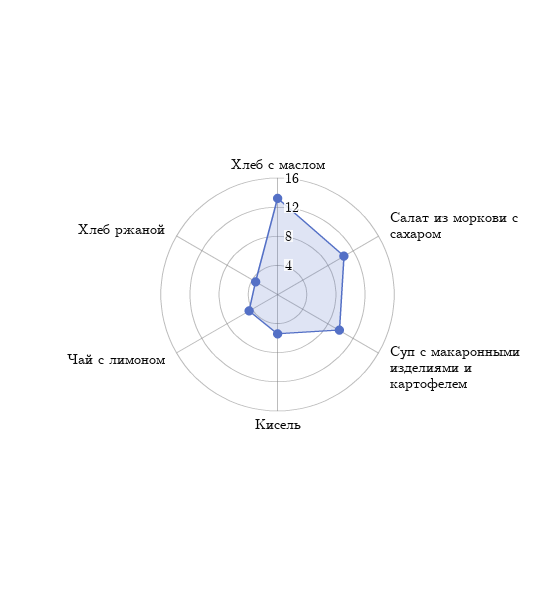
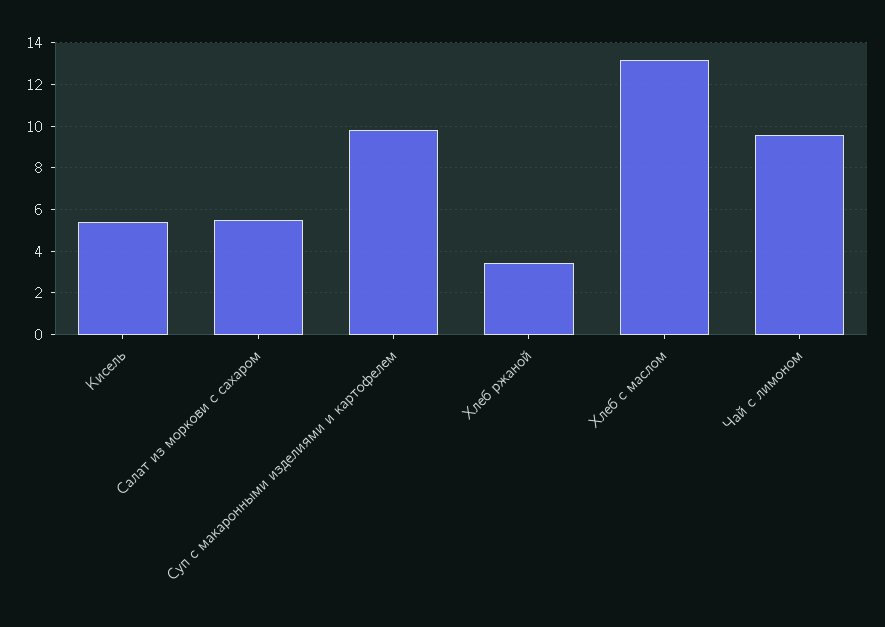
  {
    "Хлеб с маслом": 13,
-   "Салат из моркови с сахаром": 10,
+   "Салат из моркови с сахаром": 5.5,
    "Суп с макаронными изделиями и картофелем": 10,
    "Кисель": 5.5,
-   "Чай с лимоном": 4,
+   "Чай с лимоном": 9.5,
    "Хлеб ржаной": 3.5
  }

